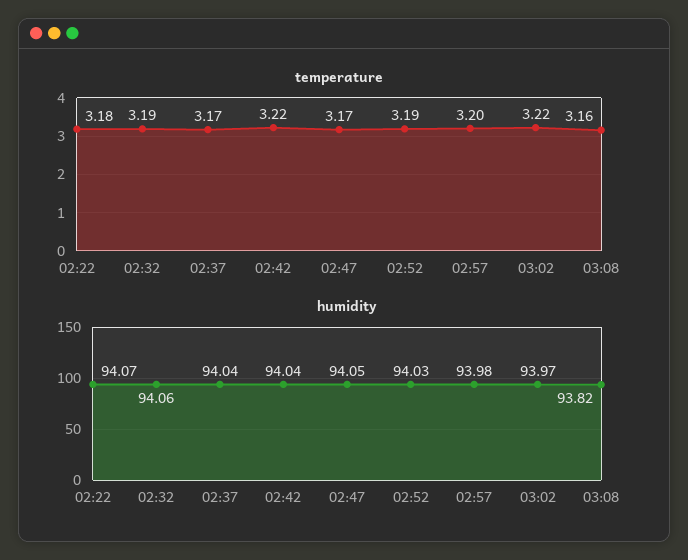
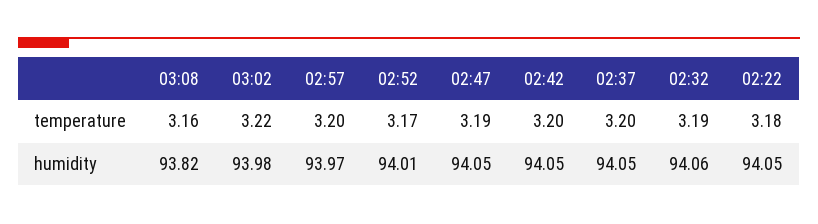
  {
    "temperature": {
      "02:22": 3.18,
      "02:32": 3.19,
-     "02:37": 3.17,
+     "02:37": 3.2,
-     "02:42": 3.22,
+     "02:42": 3.2,
-     "02:47": 3.17,
+     "02:47": 3.19,
-     "02:52": 3.19,
+     "02:52": 3.17,
      "02:57": 3.2,
      "03:02": 3.22,
      "03:08": 3.16
    },
    "humidity": {
-     "02:22": 94.07,
+     "02:22": 94.05,
      "02:32": 94.06,
-     "02:37": 94.04,
+     "02:37": 94.05,
-     "02:42": 94.04,
+     "02:42": 94.05,
      "02:47": 94.05,
-     "02:52": 94.03,
+     "02:52": 94.01,
-     "02:57": 93.98,
+     "02:57": 93.97,
-     "03:02": 93.97,
+     "03:02": 93.98,
      "03:08": 93.82
    }
  }

